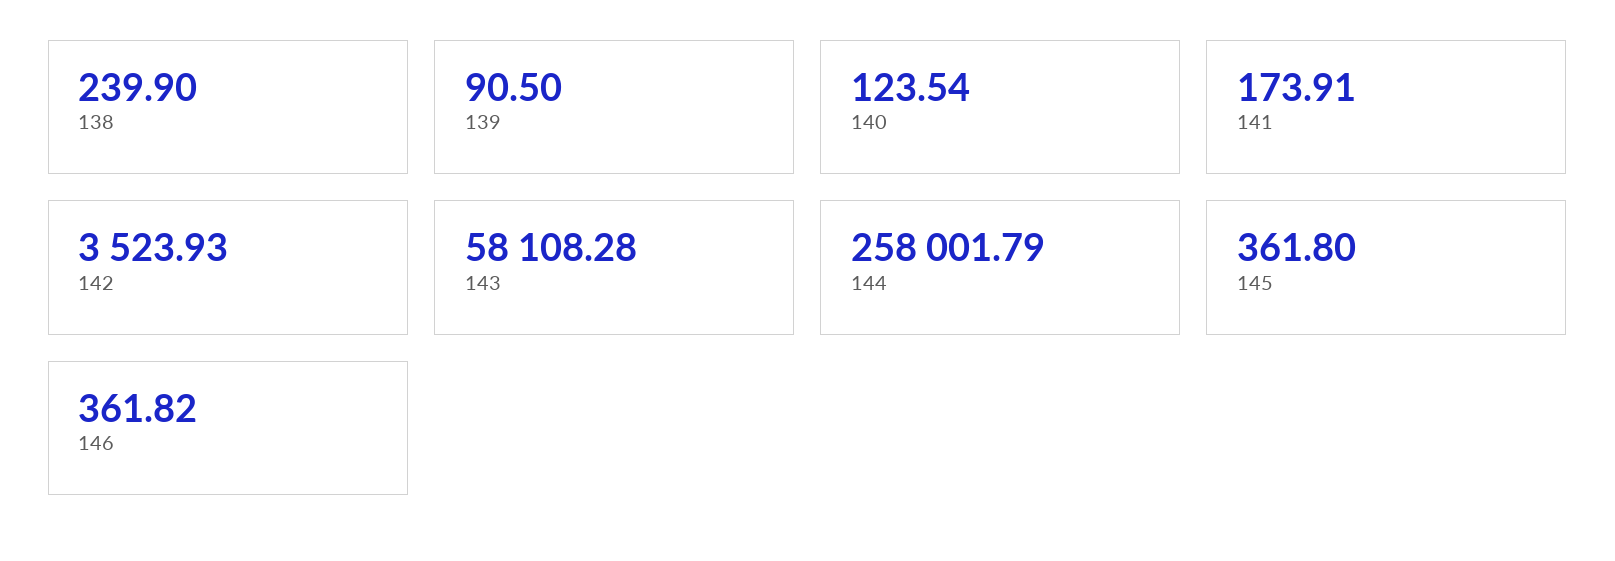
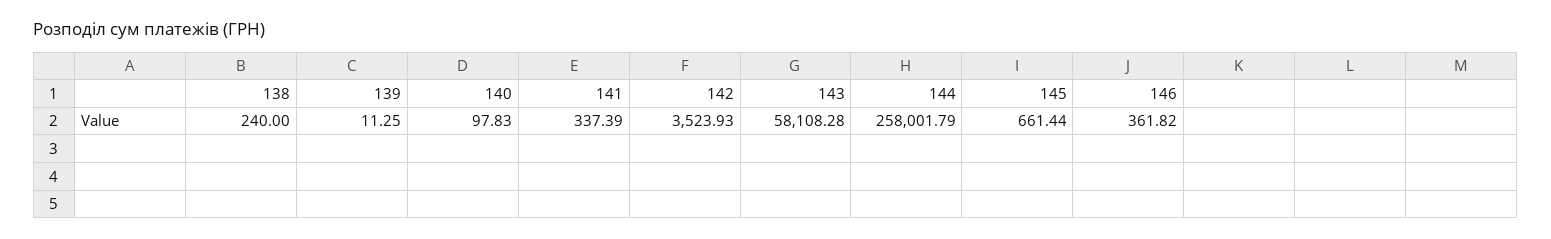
  {
-   "138": 239.9,
+   "138": 240,
-   "139": 90.5,
+   "139": 11.25,
-   "140": 123.54,
+   "140": 97.83,
-   "141": 173.91,
+   "141": 337.39,
    "142": 3523.93,
    "143": 58108.28,
    "144": 258001.79,
-   "145": 361.8,
+   "145": 661.44,
    "146": 361.82
  }

